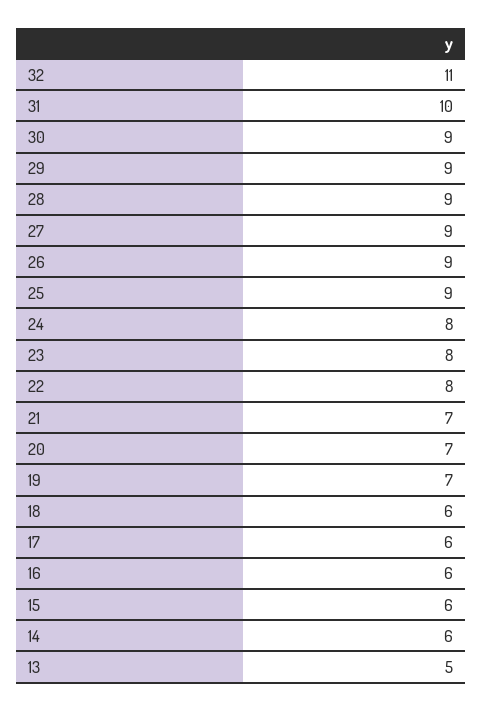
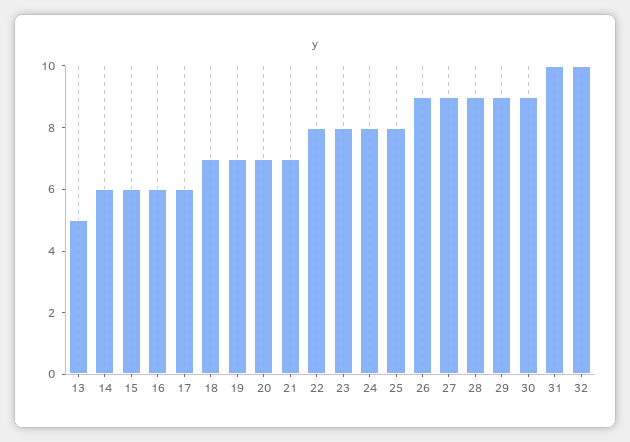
  {
-   "32": 11,
+   "32": 10,
    "31": 10,
    "30": 9,
    "29": 9,
    "28": 9,
    "27": 9,
    "26": 9,
-   "25": 9,
+   "25": 8,
    "24": 8,
    "23": 8,
    "22": 8,
    "21": 7,
    "20": 7,
    "19": 7,
-   "18": 6,
+   "18": 7,
    "17": 6,
    "16": 6,
    "15": 6,
    "14": 6,
    "13": 5
  }

